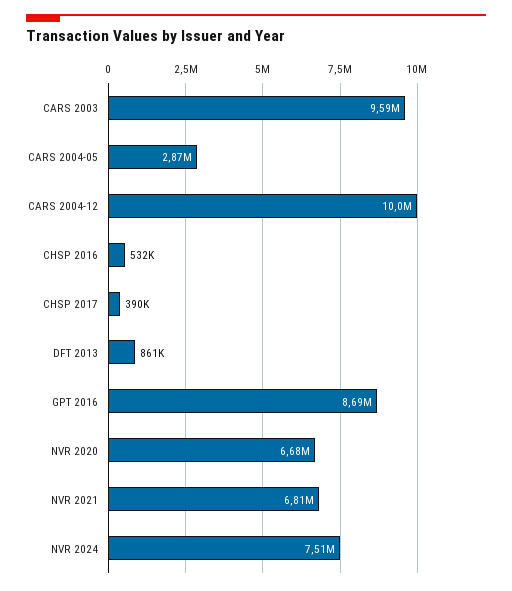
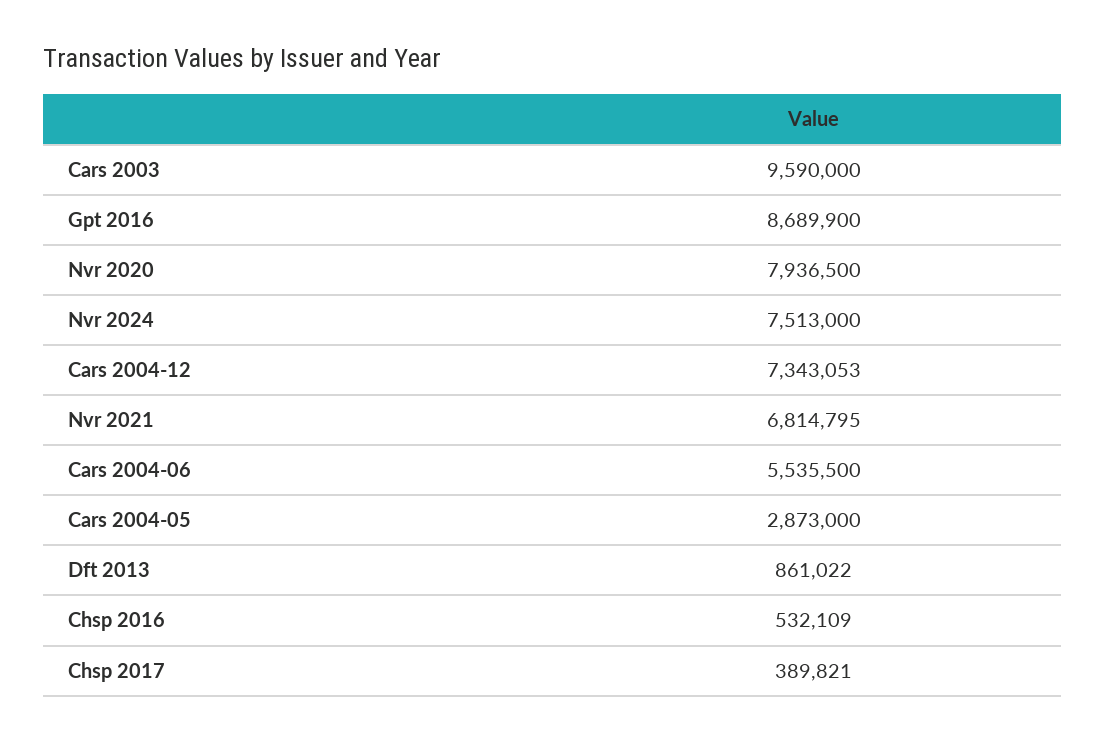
  {
    "CARS 2003": 9590000,
    "CARS 2004-05": 2873000,
-   "CARS 2004-12": 10000000,
+   "CARS 2004-12": 7343053,
    "CHSP 2016": 532109,
    "CHSP 2017": 389821,
    "DFT 2013": 861022,
    "GPT 2016": 8689900,
-   "NVR 2020": 6680000,
+   "NVR 2020": 7936500,
    "NVR 2021": 6814795,
-   "NVR 2024": 7513000
+   "NVR 2024": 7513000,
+   "Cars 2004-06": 5535500
  }

